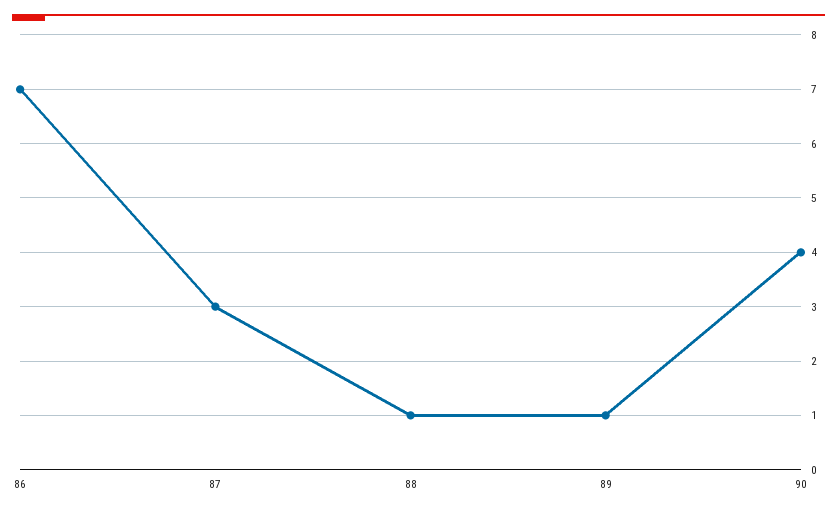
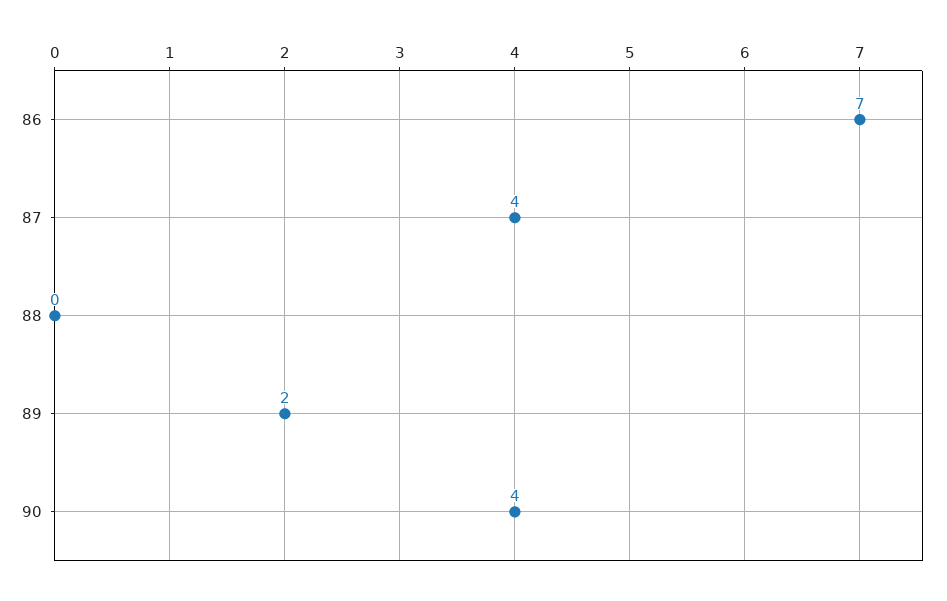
  {
    "86": 7,
-   "87": 3,
+   "87": 4,
-   "88": 1,
+   "88": 0,
-   "89": 1,
+   "89": 2,
    "90": 4
  }

